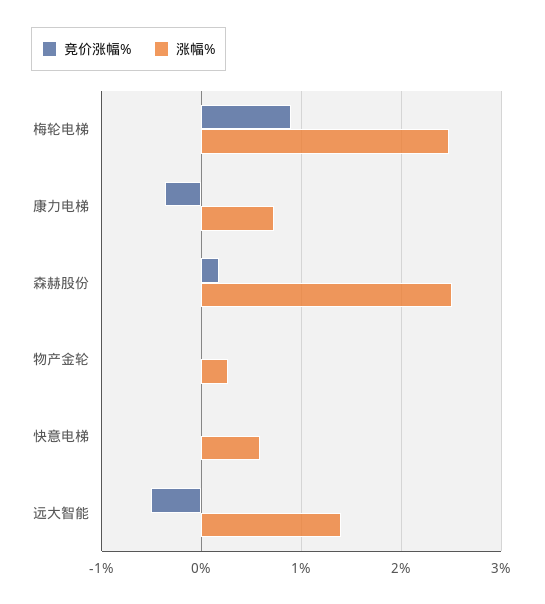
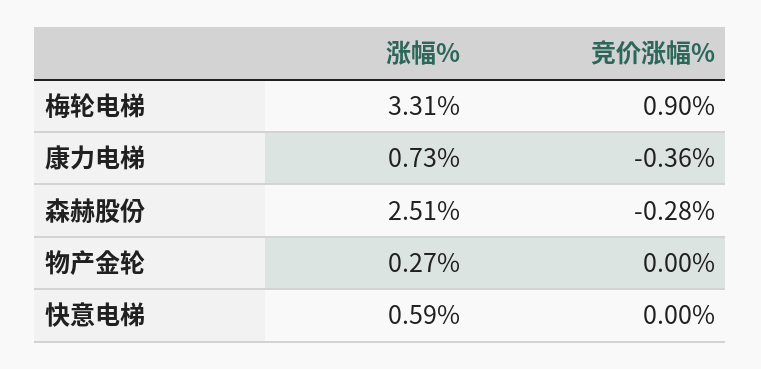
  {
    "竞价涨幅%": {
      "梅轮电梯": 0.9,
      "康力电梯": -0.36,
-     "森赫股份": 0.2,
+     "森赫股份": -0.28,
      "物产金轮": 0,
-     "快意电梯": 0,
+     "快意电梯": 0
-     "远大智能": -0.5
    },
    "涨幅%": {
-     "梅轮电梯": 2.5,
+     "梅轮电梯": 3.31,
      "康力电梯": 0.73,
      "森赫股份": 2.51,
      "物产金轮": 0.27,
-     "快意电梯": 0.59,
+     "快意电梯": 0.59
-     "远大智能": 1.4
    }
  }

